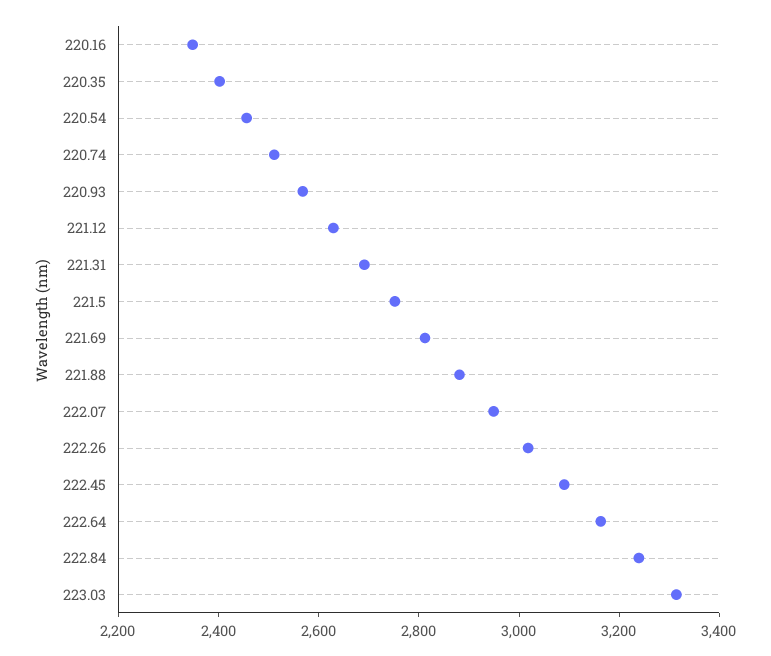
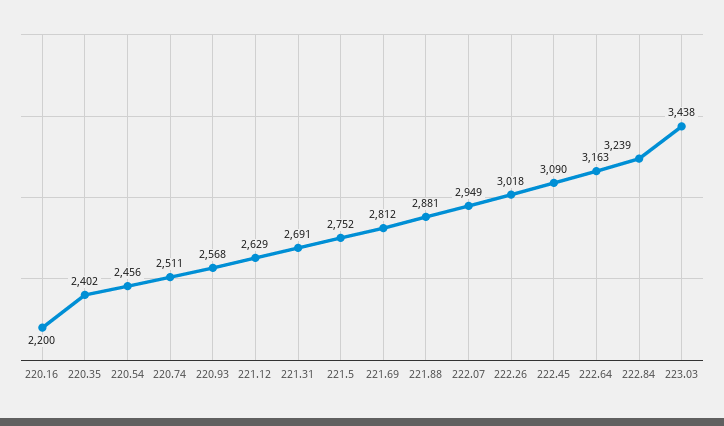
  {
-   "220.16": 2350,
+   "220.16": 2200,
    "220.35": 2402,
    "220.54": 2456,
    "220.74": 2511,
    "220.93": 2568,
    "221.12": 2629,
    "221.31": 2691,
    "221.5": 2752,
    "221.69": 2812,
    "221.88": 2881,
    "222.07": 2949,
    "222.26": 3018,
    "222.45": 3090,
    "222.64": 3163,
    "222.84": 3239,
-   "223.03": 3300
+   "223.03": 3438
  }

